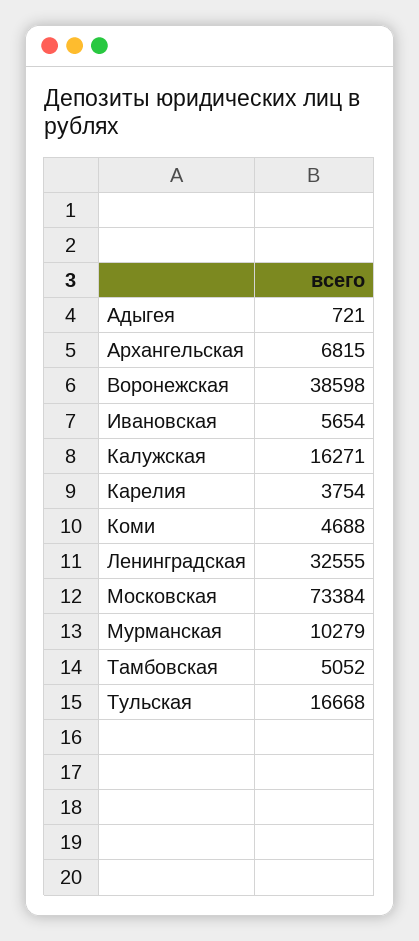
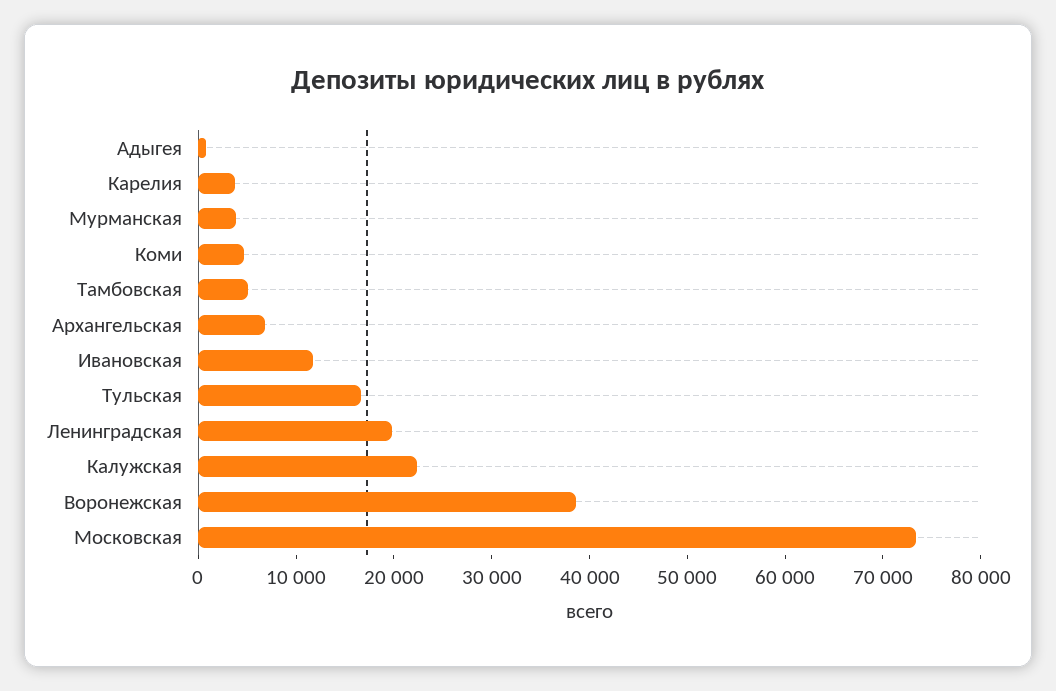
  {
    "Адыгея": 721,
    "Архангельская": 6815,
    "Воронежская": 38598,
-   "Ивановская": 5654,
+   "Ивановская": 12000,
-   "Калужская": 16271,
+   "Калужская": 22000,
    "Карелия": 3754,
    "Коми": 4688,
-   "Ленинградская": 32555,
+   "Ленинградская": 20000,
    "Московская": 73384,
-   "Мурманская": 10279,
+   "Мурманская": 4000,
    "Тамбовская": 5052,
    "Тульская": 16668
  }

